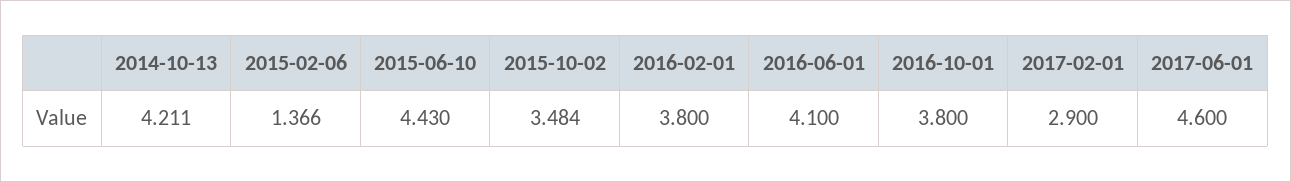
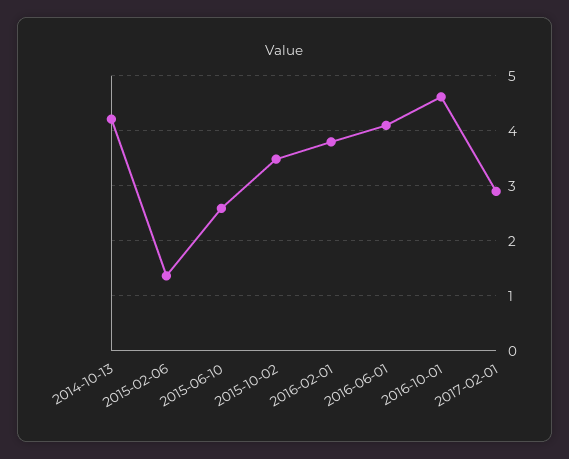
  {
    "2014-10-13": 4.211,
    "2015-02-06": 1.366,
-   "2015-06-10": 4.43,
+   "2015-06-10": 2.6,
    "2015-10-02": 3.484,
    "2016-02-01": 3.8,
    "2016-06-01": 4.1,
-   "2016-10-01": 3.8,
+   "2016-10-01": 4.6,
-   "2017-02-01": 2.9,
+   "2017-02-01": 2.9
-   "2017-06-01": 4.6
  }

